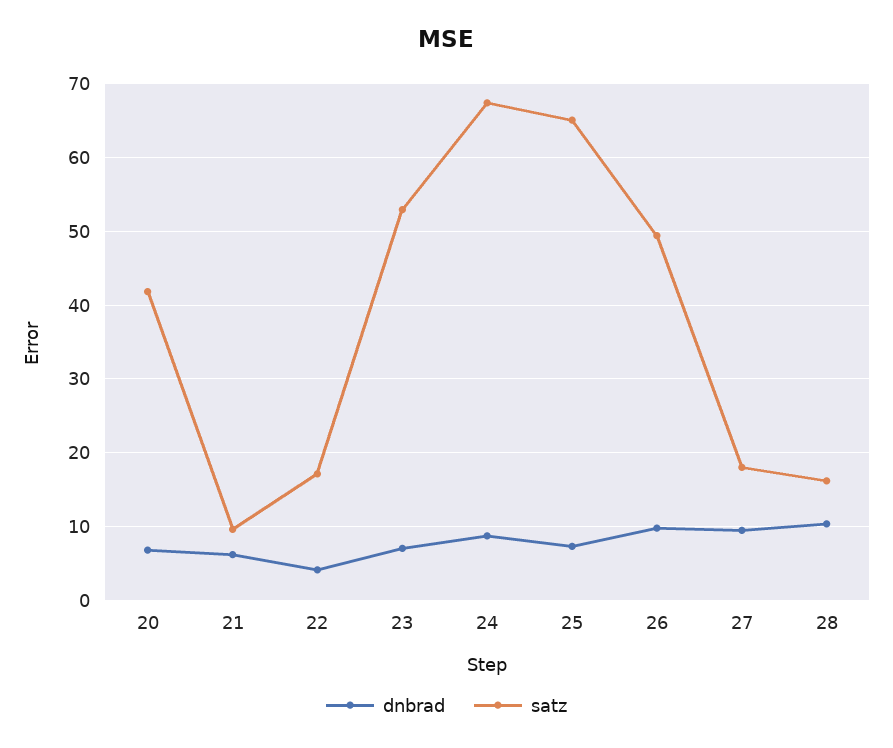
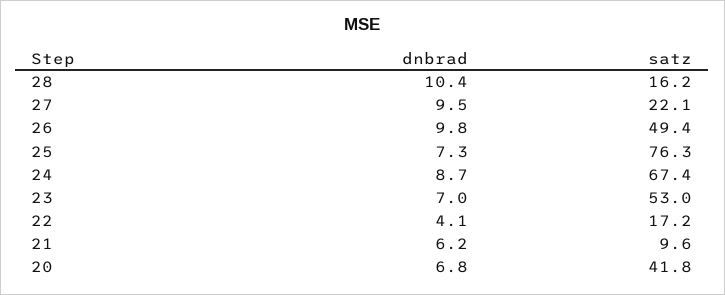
  {
    "dnbrad": {
      "20": 6.8,
      "21": 6.2,
      "22": 4.1,
      "23": 7,
      "24": 8.7,
      "25": 7.3,
      "26": 9.8,
      "27": 9.5,
      "28": 10.4
    },
    "satz": {
      "20": 41.8,
      "21": 9.6,
      "22": 17.2,
      "23": 53,
      "24": 67.4,
-     "25": 65,
+     "25": 76.3,
      "26": 49.4,
-     "27": 18,
+     "27": 22.1,
      "28": 16.2
    }
  }

